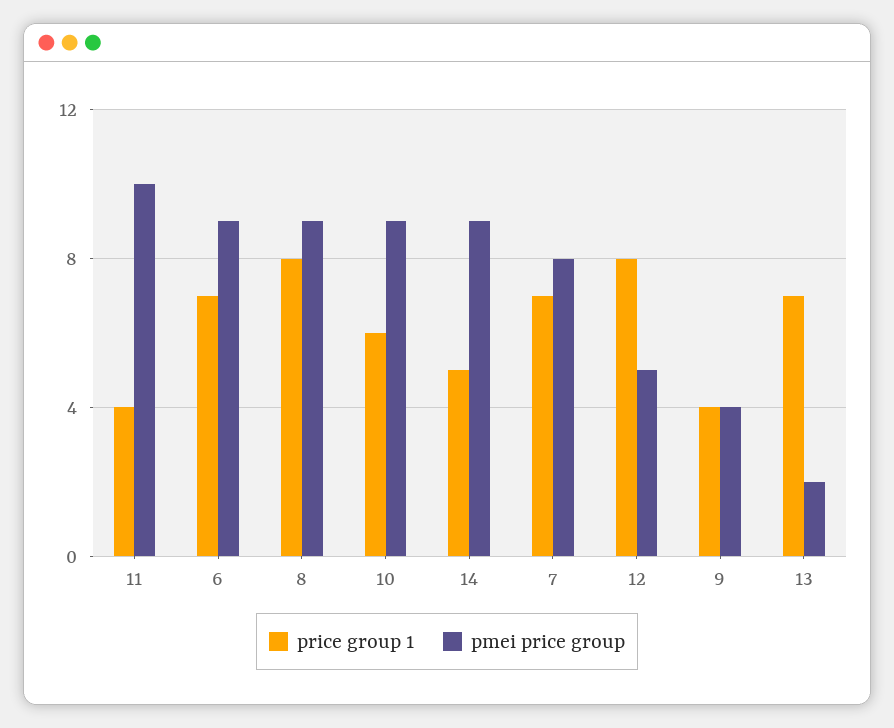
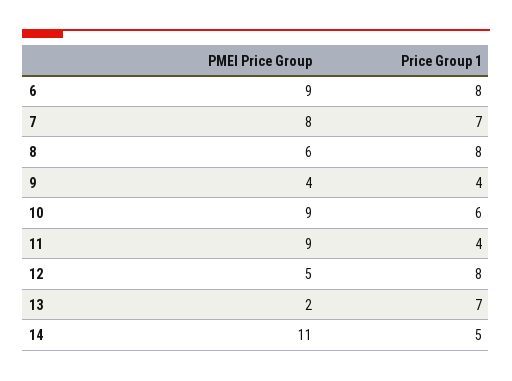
  {
    "price group 1": {
      "11": 4,
-     "6": 7,
+     "6": 8,
      "8": 8,
      "10": 6,
      "14": 5,
      "7": 7,
      "12": 8,
      "9": 4,
      "13": 7
    },
    "pmei price group": {
-     "11": 10,
+     "11": 9,
      "6": 9,
-     "8": 9,
+     "8": 6,
      "10": 9,
-     "14": 9,
+     "14": 11,
      "7": 8,
      "12": 5,
      "9": 4,
      "13": 2
    }
  }

